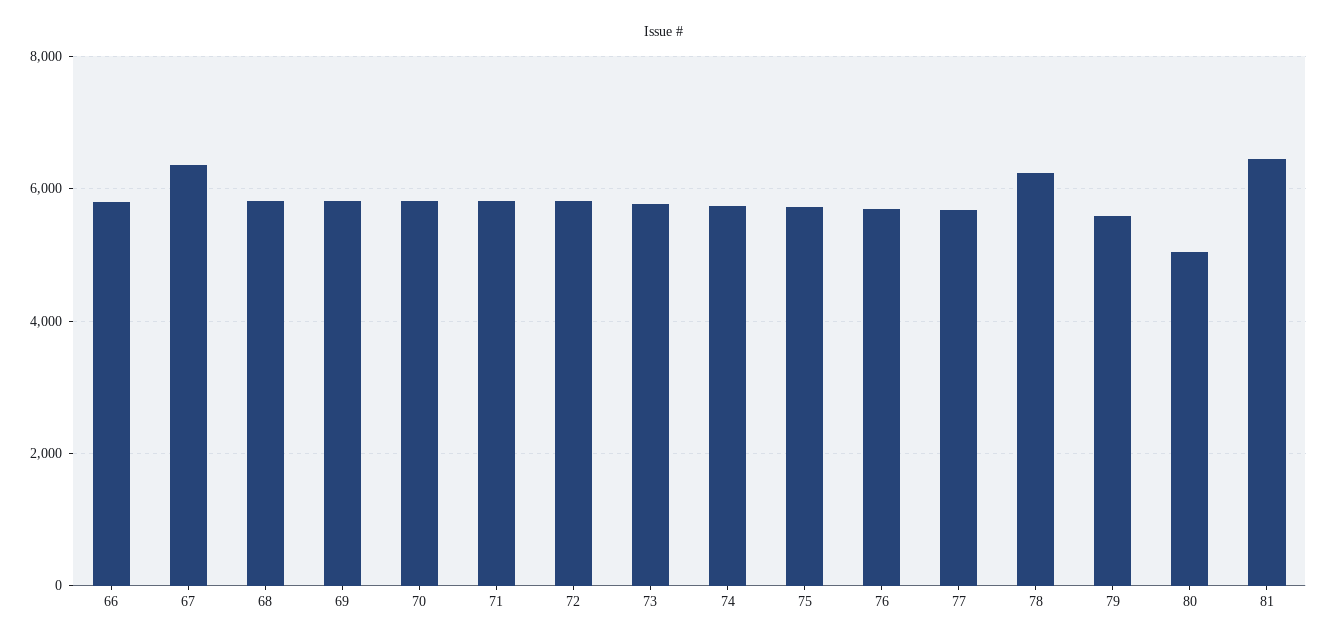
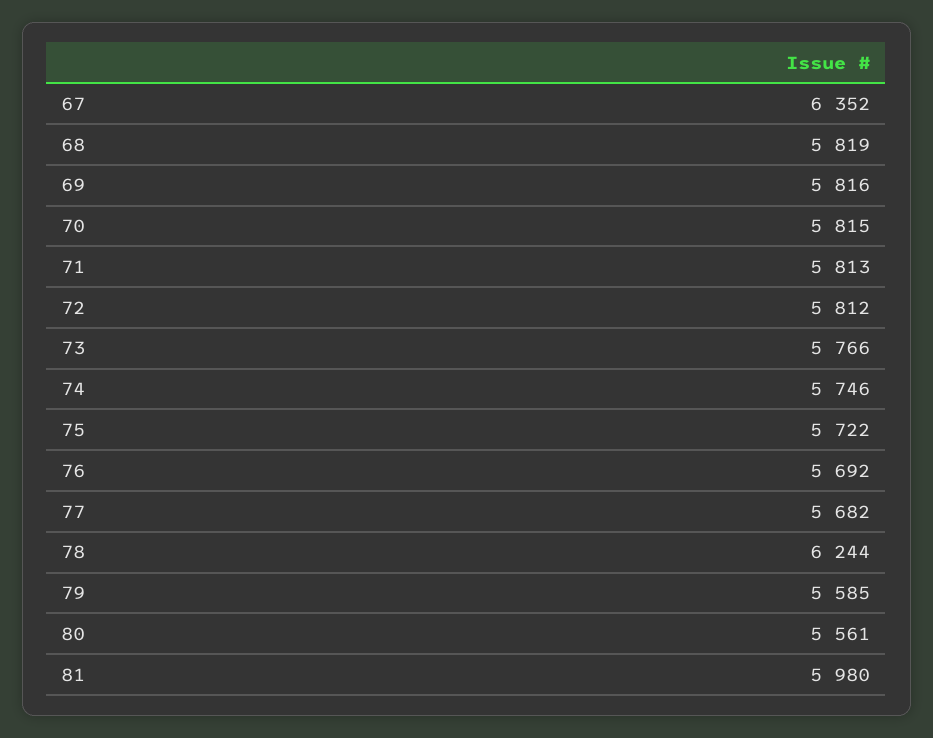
  {
-   "66": 5800,
    "67": 6352,
    "68": 5819,
    "69": 5816,
    "70": 5815,
    "71": 5813,
    "72": 5812,
    "73": 5766,
    "74": 5746,
    "75": 5722,
    "76": 5692,
    "77": 5682,
    "78": 6244,
    "79": 5585,
-   "80": 5000,
+   "80": 5561,
-   "81": 6400
+   "81": 5980
  }

